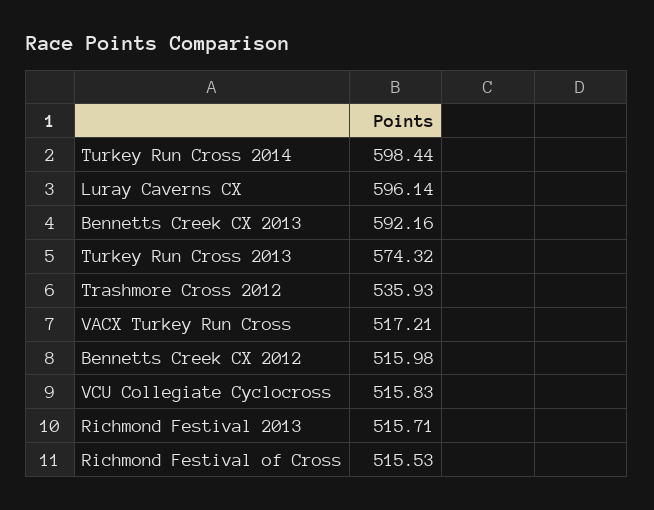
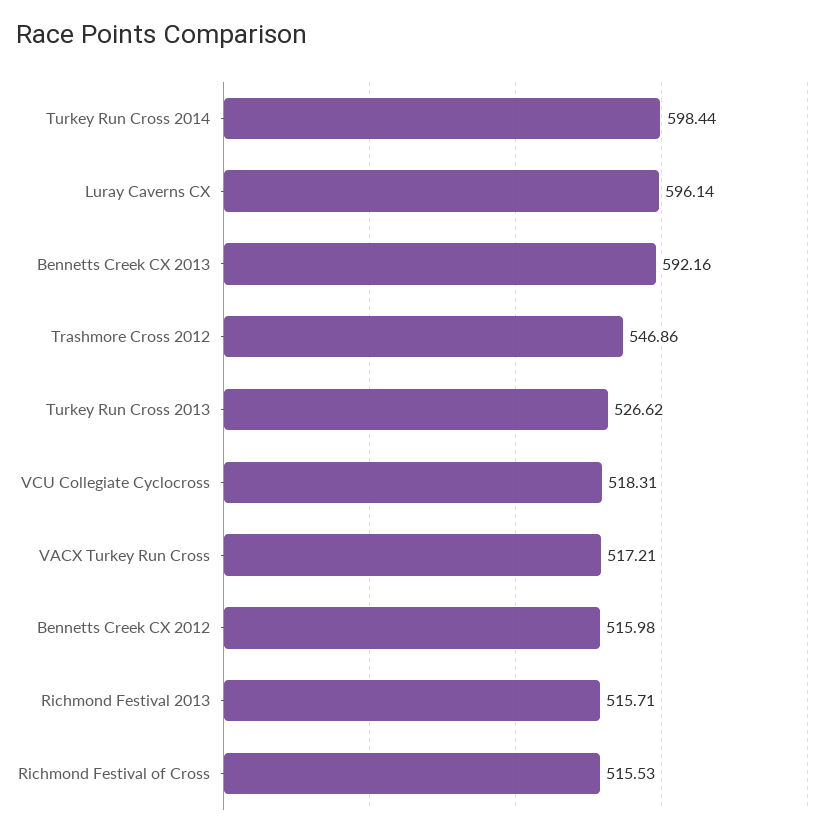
  {
    "Turkey Run Cross 2014": 598.44,
    "Luray Caverns CX": 596.14,
    "Bennetts Creek CX 2013": 592.16,
-   "Turkey Run Cross 2013": 574.32,
+   "Turkey Run Cross 2013": 526.62,
-   "Trashmore Cross 2012": 535.93,
+   "Trashmore Cross 2012": 546.86,
    "VACX Turkey Run Cross": 517.21,
    "Bennetts Creek CX 2012": 515.98,
-   "VCU Collegiate Cyclocross": 515.83,
+   "VCU Collegiate Cyclocross": 518.31,
    "Richmond Festival 2013": 515.71,
    "Richmond Festival of Cross": 515.53
  }

